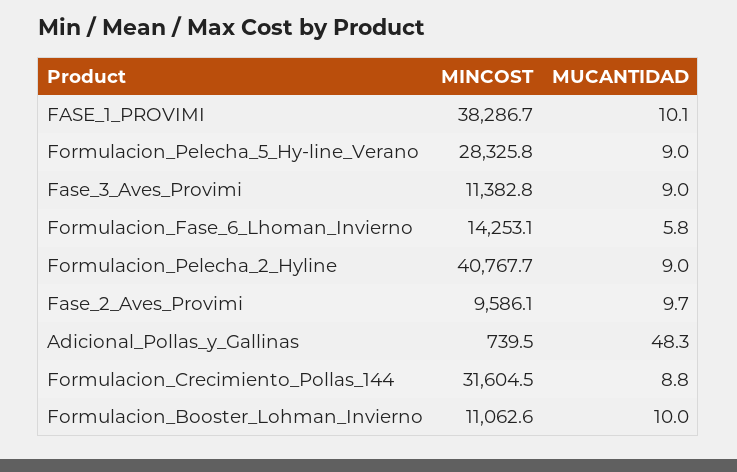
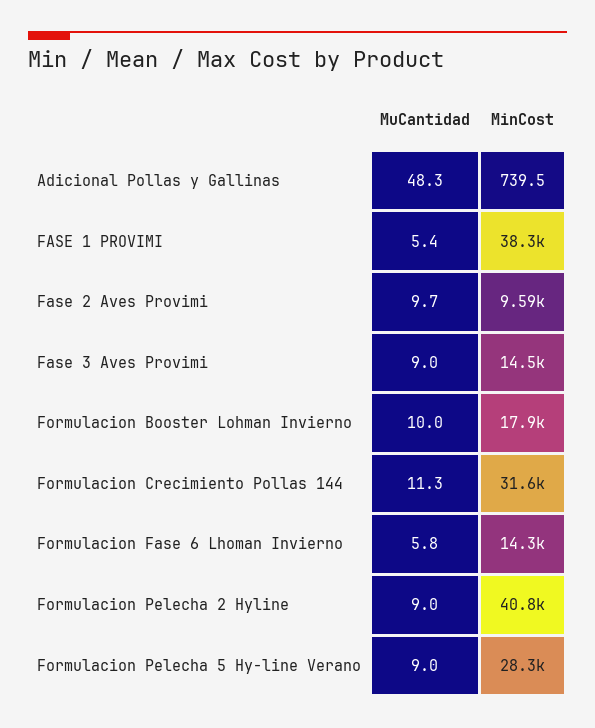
  {
    "MINCOST": {
      "FASE_1_PROVIMI": 38286.7,
      "Formulacion_Pelecha_5_Hy-line_Verano": 28325.8,
-     "Fase_3_Aves_Provimi": 11382.8,
+     "Fase_3_Aves_Provimi": 14500,
      "Formulacion_Fase_6_Lhoman_Invierno": 14253.1,
      "Formulacion_Pelecha_2_Hyline": 40767.7,
      "Fase_2_Aves_Provimi": 9586.1,
      "Adicional_Pollas_y_Gallinas": 739.5,
      "Formulacion_Crecimiento_Pollas_144": 31604.5,
-     "Formulacion_Booster_Lohman_Invierno": 11062.6
+     "Formulacion_Booster_Lohman_Invierno": 17900
    },
    "MUCANTIDAD": {
-     "FASE_1_PROVIMI": 10.1,
+     "FASE_1_PROVIMI": 5.4,
      "Formulacion_Pelecha_5_Hy-line_Verano": 9,
      "Fase_3_Aves_Provimi": 9,
      "Formulacion_Fase_6_Lhoman_Invierno": 5.8,
      "Formulacion_Pelecha_2_Hyline": 9,
      "Fase_2_Aves_Provimi": 9.7,
      "Adicional_Pollas_y_Gallinas": 48.3,
-     "Formulacion_Crecimiento_Pollas_144": 8.8,
+     "Formulacion_Crecimiento_Pollas_144": 11.3,
      "Formulacion_Booster_Lohman_Invierno": 10
    }
  }

